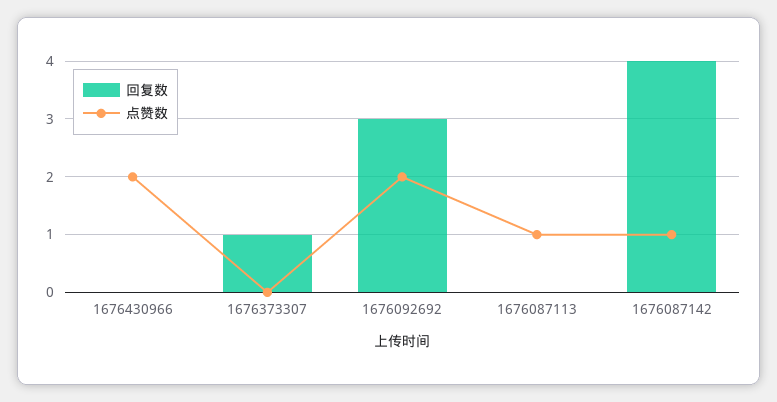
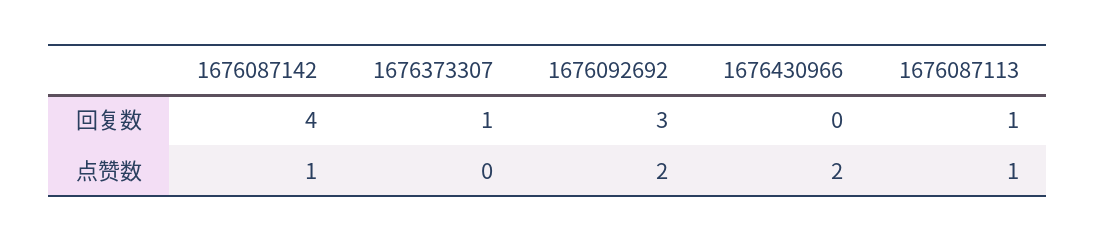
  {
    "回复数": {
      "1676430966": 0,
      "1676373307": 1,
      "1676092692": 3,
-     "1676087113": 0,
+     "1676087113": 1,
      "1676087142": 4
    },
    "点赞数": {
      "1676430966": 2,
      "1676373307": 0,
      "1676092692": 2,
      "1676087113": 1,
      "1676087142": 1
    }
  }

